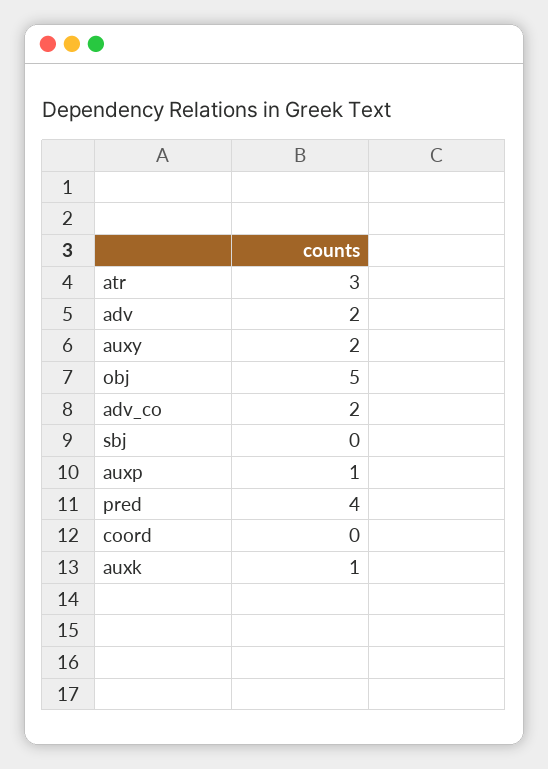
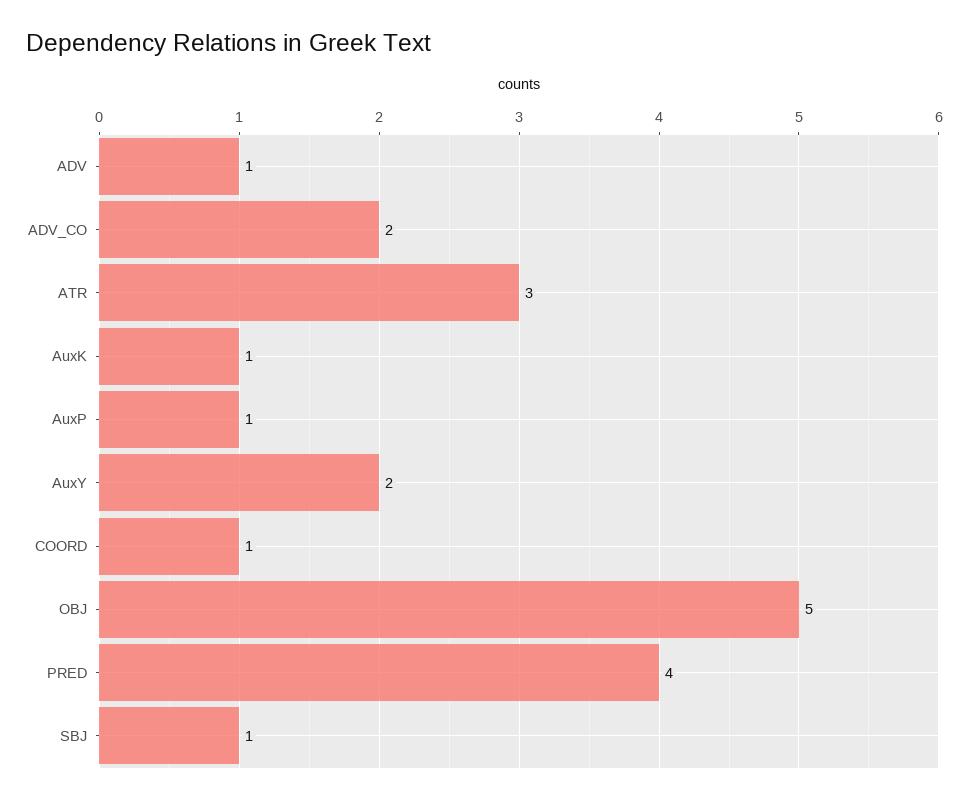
  {
    "atr": 3,
-   "adv": 2,
+   "adv": 1,
    "auxy": 2,
    "obj": 5,
    "adv_co": 2,
-   "sbj": 0,
+   "sbj": 1,
    "auxp": 1,
    "pred": 4,
-   "coord": 0,
+   "coord": 1,
    "auxk": 1
  }

